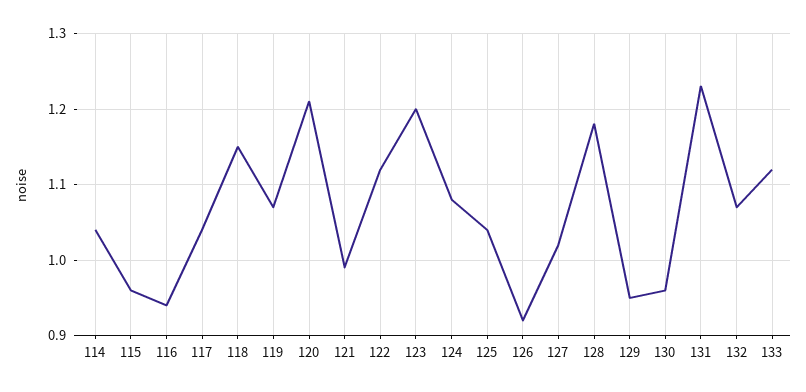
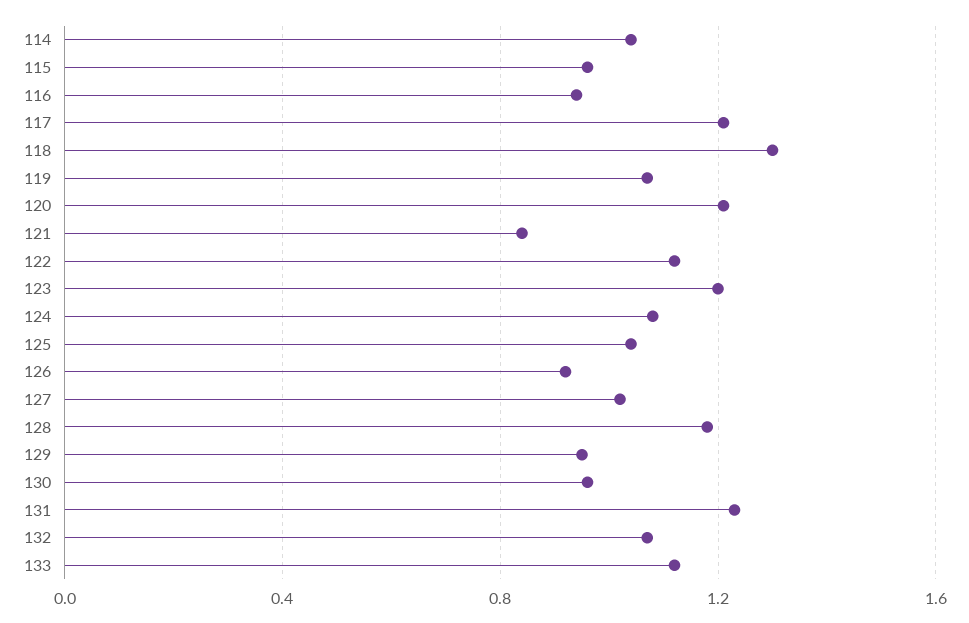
  {
    "114": 1.04,
    "115": 0.96,
    "116": 0.94,
-   "117": 1.04,
+   "117": 1.2,
-   "118": 1.15,
+   "118": 1.3,
    "119": 1.07,
    "120": 1.21,
-   "121": 0.99,
+   "121": 0.85,
    "122": 1.12,
    "123": 1.2,
    "124": 1.08,
    "125": 1.04,
    "126": 0.92,
    "127": 1.02,
    "128": 1.18,
    "129": 0.95,
    "130": 0.96,
    "131": 1.23,
    "132": 1.07,
    "133": 1.12
  }

